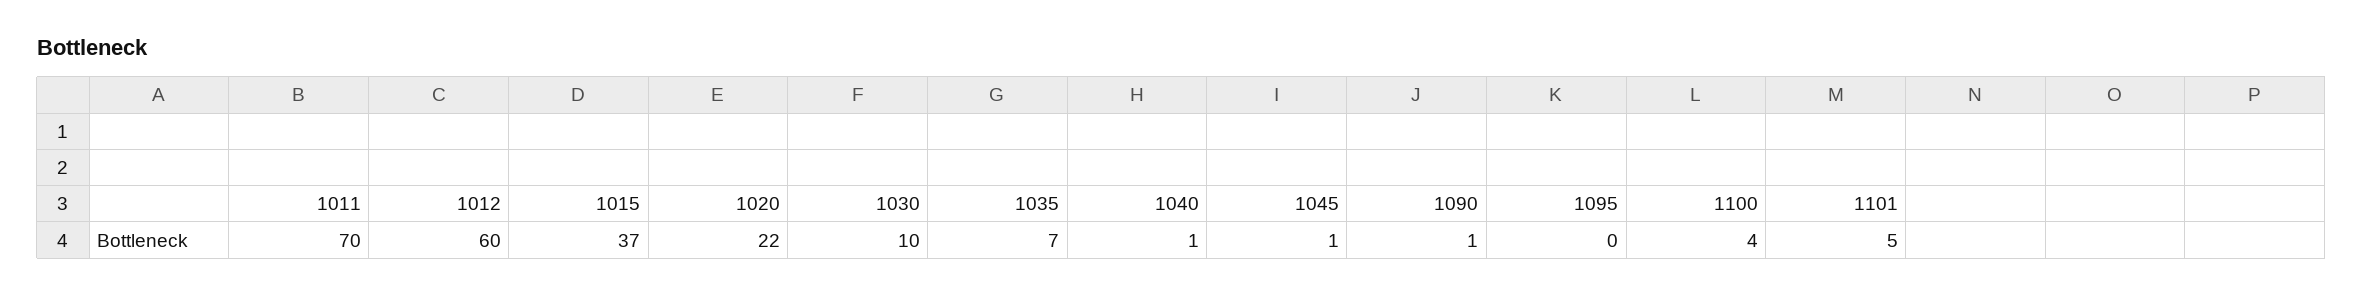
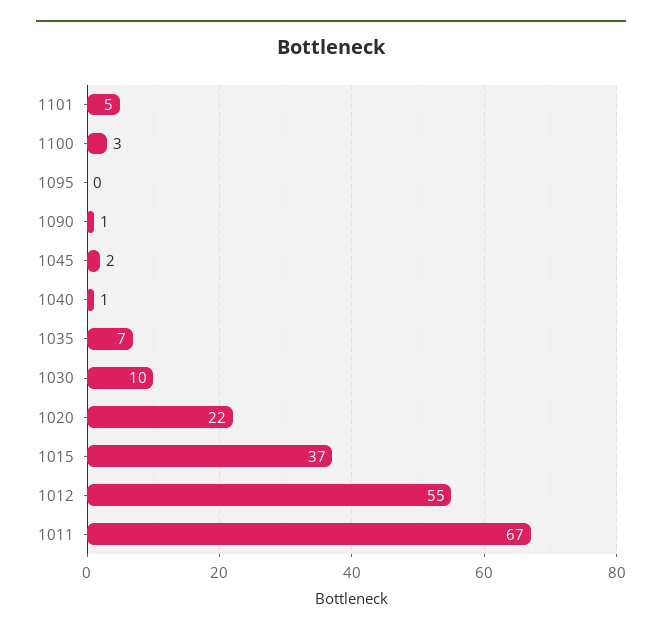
  {
-   "1011": 70,
+   "1011": 67,
-   "1012": 60,
+   "1012": 55,
    "1015": 37,
    "1020": 22,
    "1030": 10,
    "1035": 7,
    "1040": 1,
-   "1045": 1,
+   "1045": 2,
    "1090": 1,
    "1095": 0,
-   "1100": 4,
+   "1100": 3,
    "1101": 5
  }

